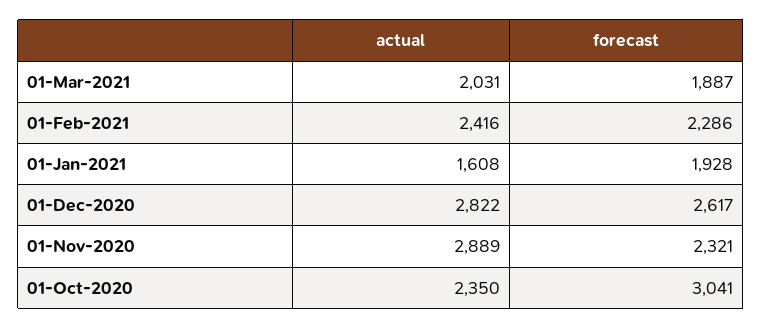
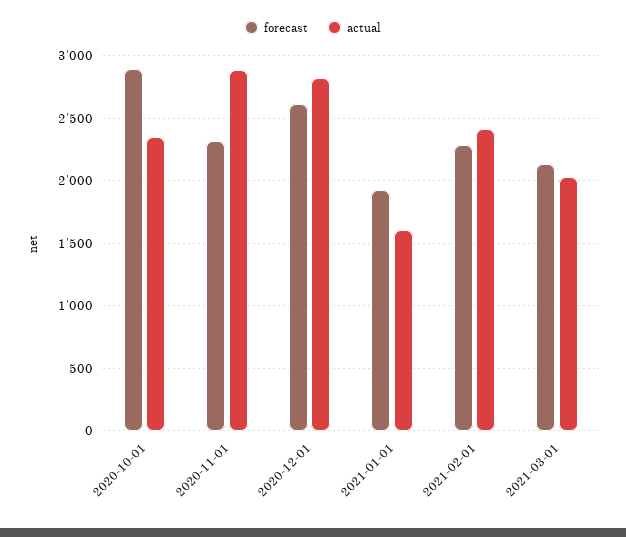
  {
    "actual": {
      "01-Mar-2021": 2031,
      "01-Feb-2021": 2416,
      "01-Jan-2021": 1608,
      "01-Dec-2020": 2822,
      "01-Nov-2020": 2889,
      "01-Oct-2020": 2350
    },
    "forecast": {
-     "01-Mar-2021": 1887,
+     "01-Mar-2021": 2150,
      "01-Feb-2021": 2286,
      "01-Jan-2021": 1928,
      "01-Dec-2020": 2617,
      "01-Nov-2020": 2321,
-     "01-Oct-2020": 3041
+     "01-Oct-2020": 2900
    }
  }

